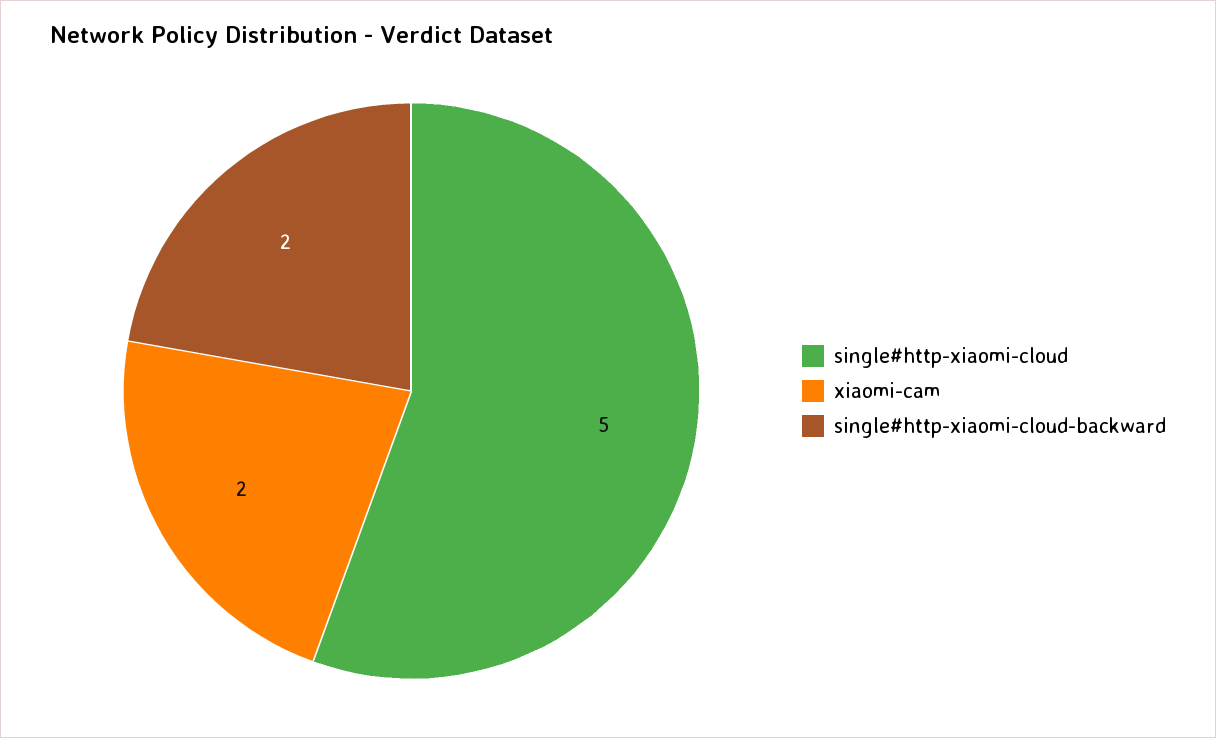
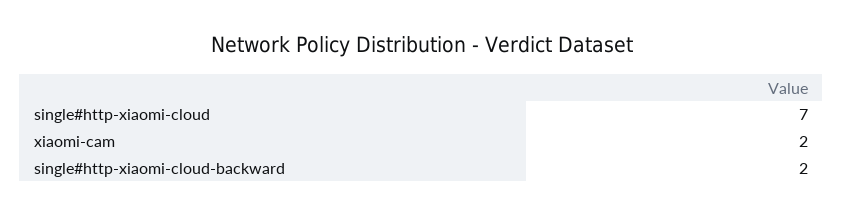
  {
-   "single#http-xiaomi-cloud": 5,
+   "single#http-xiaomi-cloud": 7,
    "xiaomi-cam": 2,
    "single#http-xiaomi-cloud-backward": 2
  }

